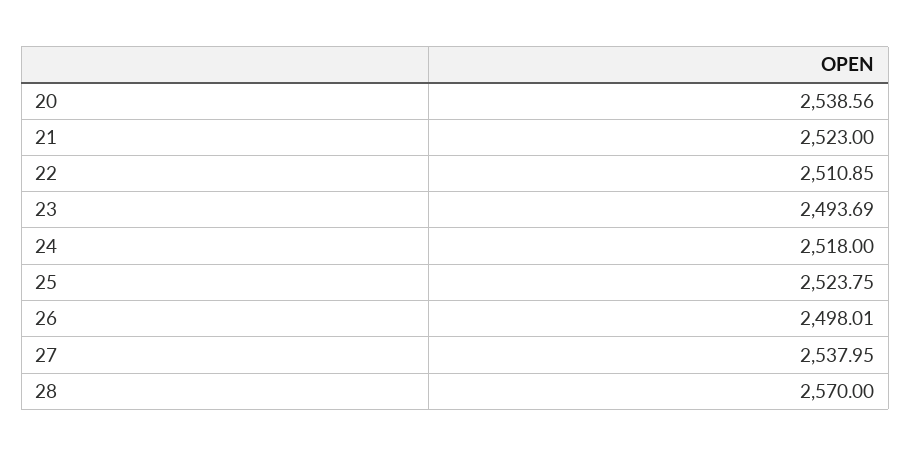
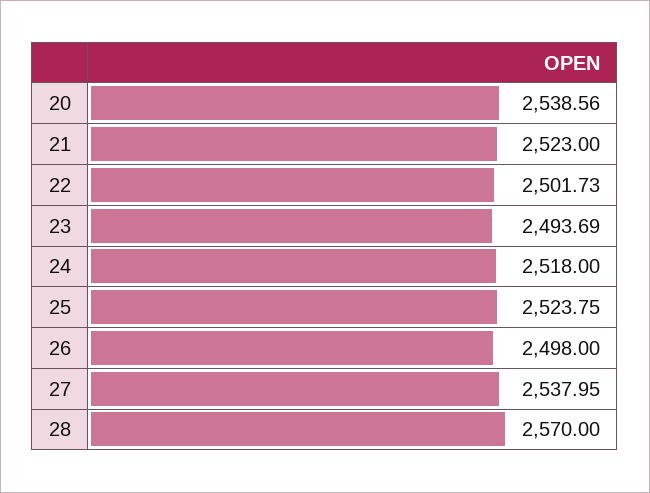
  {
    "20": 2538.56,
    "21": 2523,
-   "22": 2510.85,
+   "22": 2501.73,
    "23": 2493.69,
    "24": 2518,
    "25": 2523.75,
-   "26": 2498.01,
+   "26": 2498,
    "27": 2537.95,
    "28": 2570
  }

